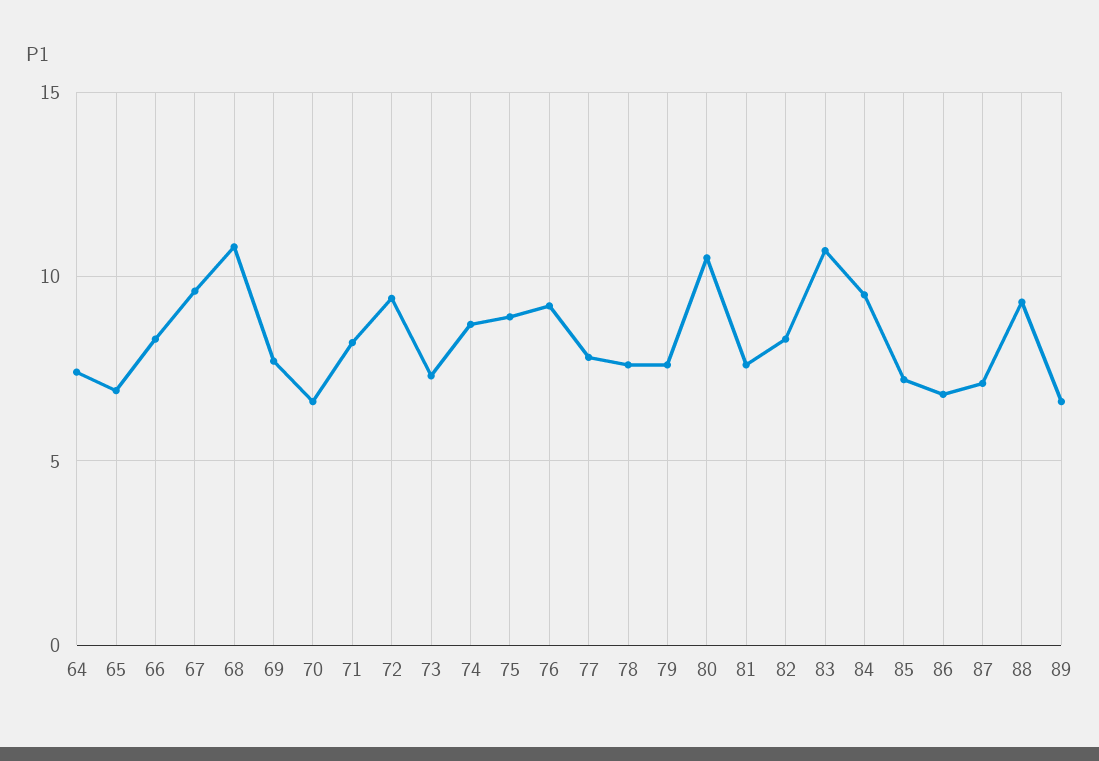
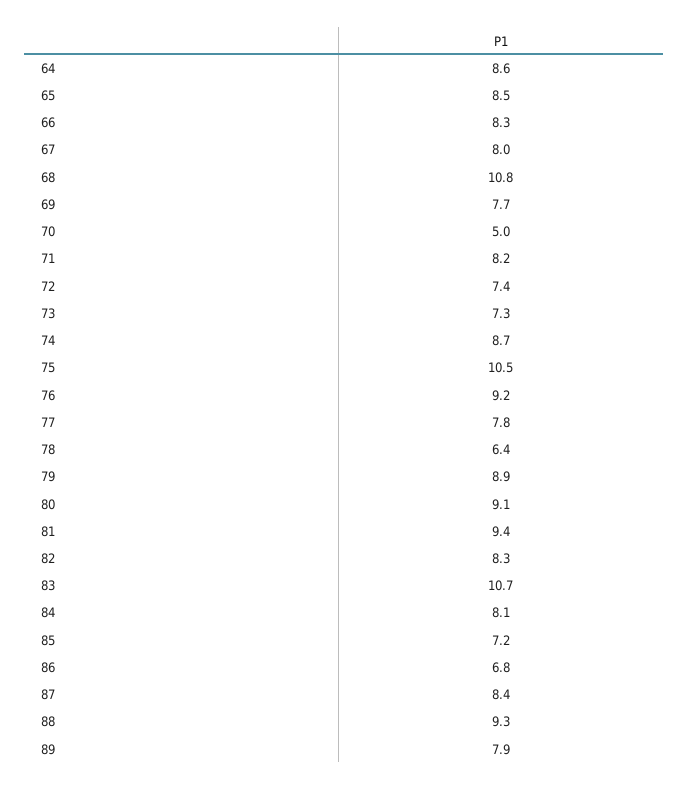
  {
-   "64": 7.5,
+   "64": 8.6,
-   "65": 7,
+   "65": 8.5,
    "66": 8.3,
-   "67": 9.5,
+   "67": 8,
    "68": 10.8,
    "69": 7.7,
-   "70": 6.5,
+   "70": 5,
    "71": 8.2,
-   "72": 9.5,
+   "72": 7.4,
    "73": 7.3,
    "74": 8.7,
-   "75": 9,
+   "75": 10.5,
    "76": 9.2,
    "77": 7.8,
-   "78": 7.5,
+   "78": 6.4,
-   "79": 7.5,
+   "79": 8.9,
-   "80": 10.5,
+   "80": 9.1,
-   "81": 7.5,
+   "81": 9.4,
    "82": 8.3,
    "83": 10.7,
-   "84": 9.5,
+   "84": 8.1,
    "85": 7.2,
    "86": 6.8,
-   "87": 7,
+   "87": 8.4,
    "88": 9.3,
-   "89": 6.5
+   "89": 7.9
  }

